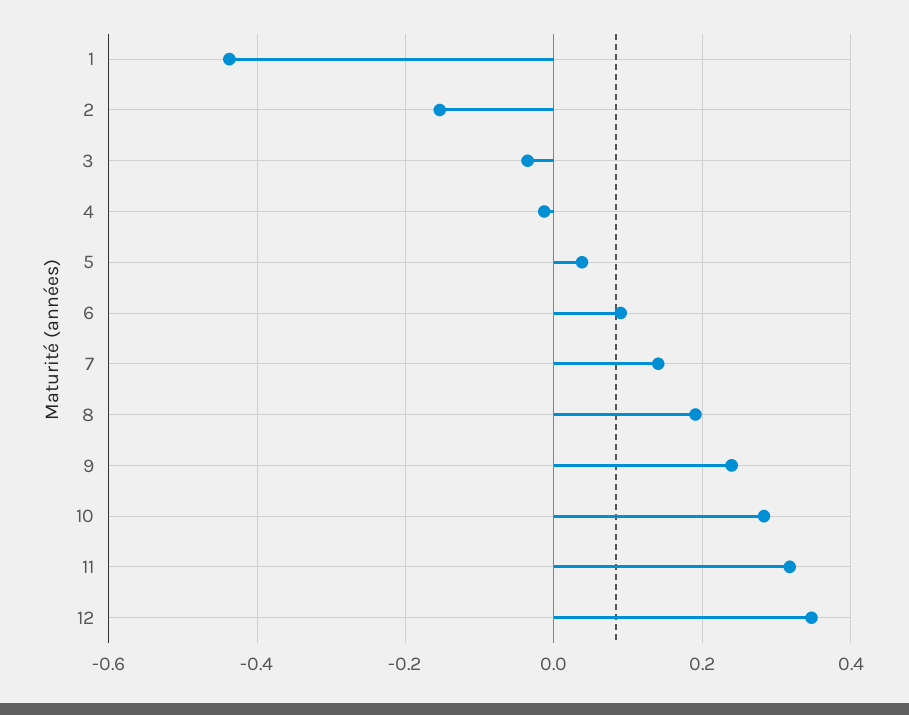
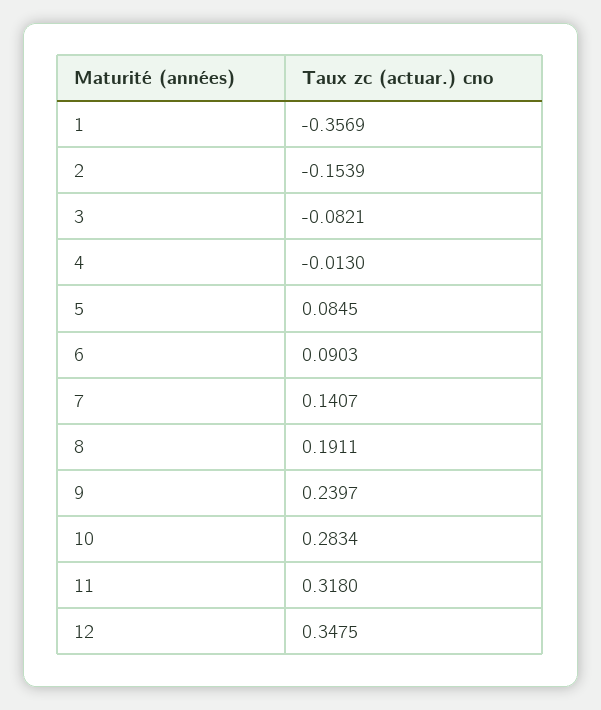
  {
-   "1": -0.44,
+   "1": -0.3569,
    "2": -0.1539,
-   "3": -0.04,
+   "3": -0.0821,
    "4": -0.013,
-   "5": 0.04,
+   "5": 0.0845,
    "6": 0.0903,
    "7": 0.1407,
    "8": 0.1911,
    "9": 0.2397,
    "10": 0.2834,
    "11": 0.318,
    "12": 0.3475
  }

